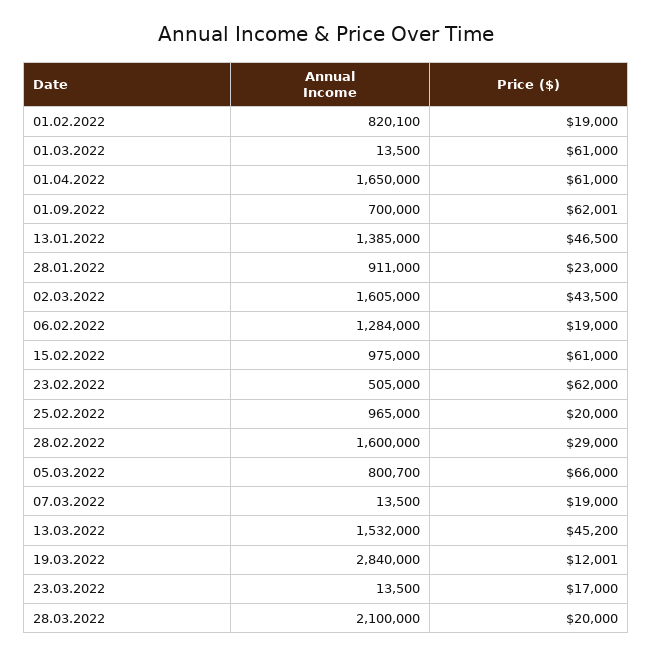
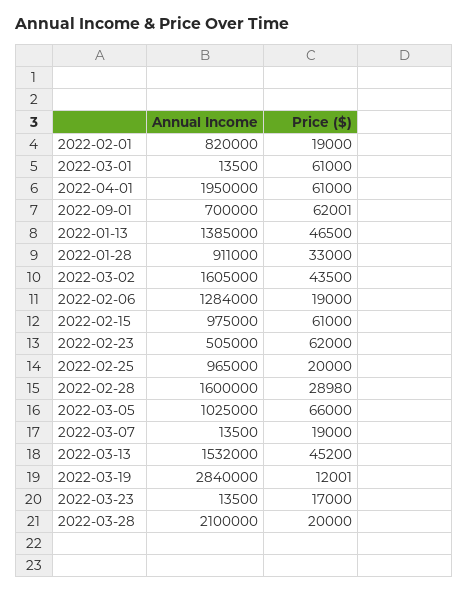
  {
    "Annual Income": {
-     "01.02.2022": 820100,
+     "01.02.2022": 820000,
      "01.03.2022": 13500,
-     "01.04.2022": 1650000,
+     "01.04.2022": 1950000,
      "01.09.2022": 700000,
      "13.01.2022": 1385000,
      "28.01.2022": 911000,
      "02.03.2022": 1605000,
      "06.02.2022": 1284000,
      "15.02.2022": 975000,
      "23.02.2022": 505000,
      "25.02.2022": 965000,
      "28.02.2022": 1600000,
-     "05.03.2022": 800700,
+     "05.03.2022": 1025000,
      "07.03.2022": 13500,
      "13.03.2022": 1532000,
      "19.03.2022": 2840000,
      "23.03.2022": 13500,
      "28.03.2022": 2100000
    },
    "Price ($)": {
      "01.02.2022": 19000,
      "01.03.2022": 61000,
      "01.04.2022": 61000,
      "01.09.2022": 62001,
      "13.01.2022": 46500,
-     "28.01.2022": 23000,
+     "28.01.2022": 33000,
      "02.03.2022": 43500,
      "06.02.2022": 19000,
      "15.02.2022": 61000,
      "23.02.2022": 62000,
      "25.02.2022": 20000,
-     "28.02.2022": 29000,
+     "28.02.2022": 28980,
      "05.03.2022": 66000,
      "07.03.2022": 19000,
      "13.03.2022": 45200,
      "19.03.2022": 12001,
      "23.03.2022": 17000,
      "28.03.2022": 20000
    }
  }

